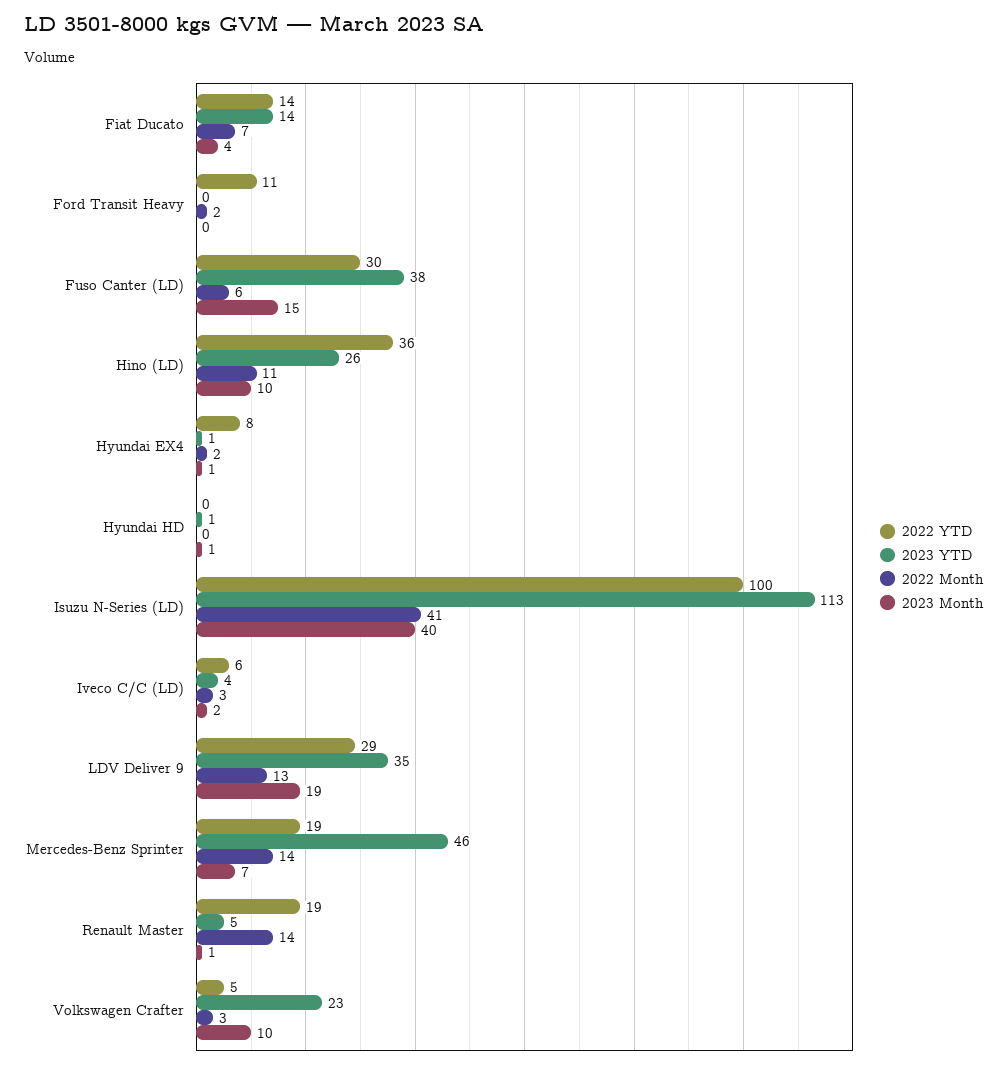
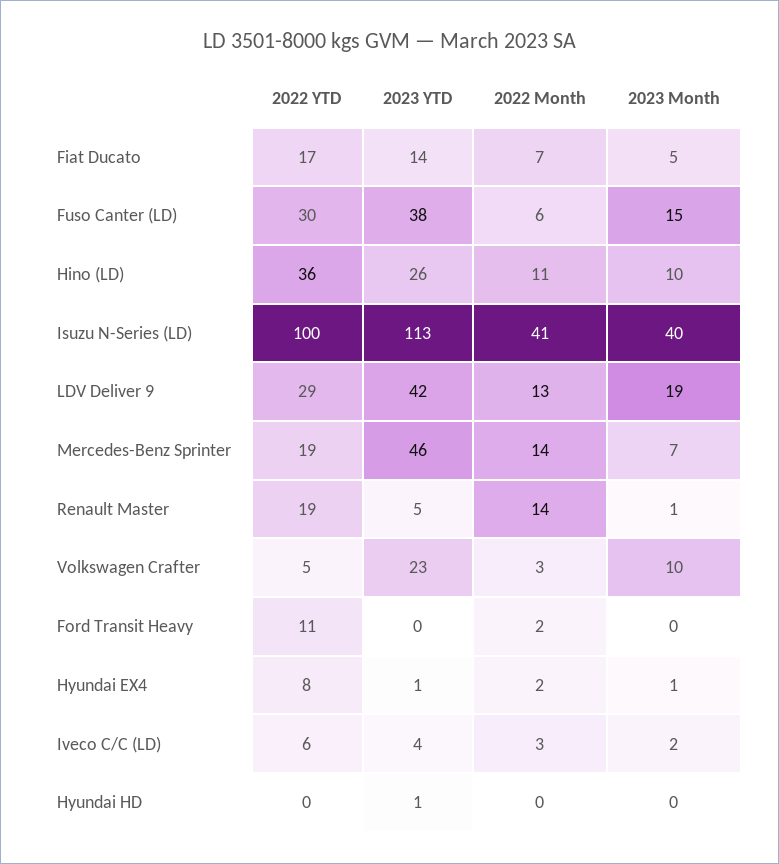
  {
    "2022 YTD": {
-     "Fiat Ducato": 14,
+     "Fiat Ducato": 17,
      "Ford Transit Heavy": 11,
      "Fuso Canter (LD)": 30,
      "Hino (LD)": 36,
      "Hyundai EX4": 8,
      "Hyundai HD": 0,
      "Isuzu N-Series (LD)": 100,
      "Iveco C/C (LD)": 6,
      "LDV Deliver 9": 29,
      "Mercedes-Benz Sprinter": 19,
      "Renault Master": 19,
      "Volkswagen Crafter": 5
    },
    "2023 YTD": {
      "Fiat Ducato": 14,
      "Ford Transit Heavy": 0,
      "Fuso Canter (LD)": 38,
      "Hino (LD)": 26,
      "Hyundai EX4": 1,
      "Hyundai HD": 1,
      "Isuzu N-Series (LD)": 113,
      "Iveco C/C (LD)": 4,
-     "LDV Deliver 9": 35,
+     "LDV Deliver 9": 42,
      "Mercedes-Benz Sprinter": 46,
      "Renault Master": 5,
      "Volkswagen Crafter": 23
    },
    "2022 Month": {
      "Fiat Ducato": 7,
      "Ford Transit Heavy": 2,
      "Fuso Canter (LD)": 6,
      "Hino (LD)": 11,
      "Hyundai EX4": 2,
      "Hyundai HD": 0,
      "Isuzu N-Series (LD)": 41,
      "Iveco C/C (LD)": 3,
      "LDV Deliver 9": 13,
      "Mercedes-Benz Sprinter": 14,
      "Renault Master": 14,
      "Volkswagen Crafter": 3
    },
    "2023 Month": {
-     "Fiat Ducato": 4,
+     "Fiat Ducato": 5,
      "Ford Transit Heavy": 0,
      "Fuso Canter (LD)": 15,
      "Hino (LD)": 10,
      "Hyundai EX4": 1,
-     "Hyundai HD": 1,
+     "Hyundai HD": 0,
      "Isuzu N-Series (LD)": 40,
      "Iveco C/C (LD)": 2,
      "LDV Deliver 9": 19,
      "Mercedes-Benz Sprinter": 7,
      "Renault Master": 1,
      "Volkswagen Crafter": 10
    }
  }

